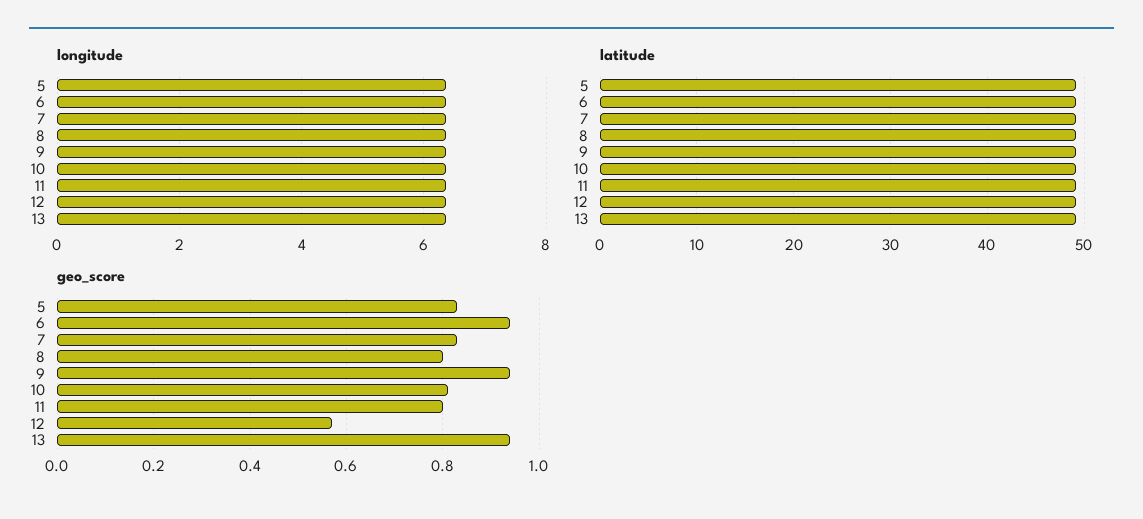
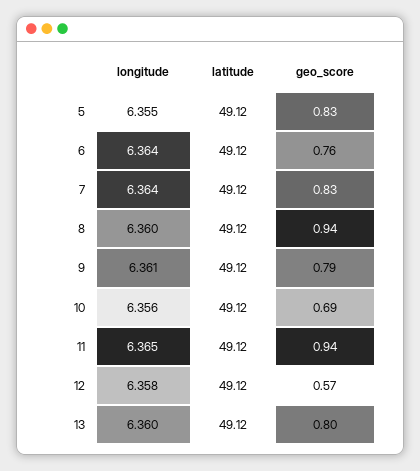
  {
    "longitude": {
      "5": 6.355,
      "6": 6.364,
      "7": 6.364,
      "8": 6.36,
      "9": 6.361,
      "10": 6.356,
      "11": 6.365,
      "12": 6.358,
      "13": 6.36
    },
    "latitude": {
      "5": 49.12,
      "6": 49.12,
      "7": 49.12,
      "8": 49.12,
      "9": 49.12,
      "10": 49.12,
      "11": 49.12,
      "12": 49.12,
      "13": 49.12
    },
    "geo_score": {
      "5": 0.83,
-     "6": 0.95,
+     "6": 0.76,
      "7": 0.83,
-     "8": 0.8,
+     "8": 0.94,
-     "9": 0.95,
+     "9": 0.79,
-     "10": 0.8,
+     "10": 0.69,
-     "11": 0.8,
+     "11": 0.94,
      "12": 0.57,
-     "13": 0.95
+     "13": 0.8
    }
  }

